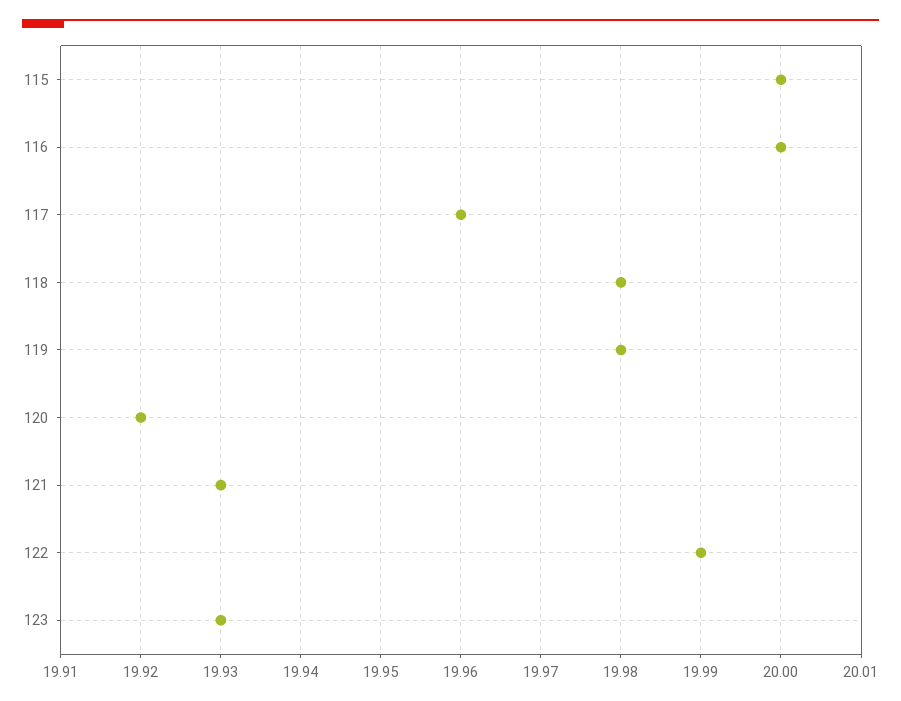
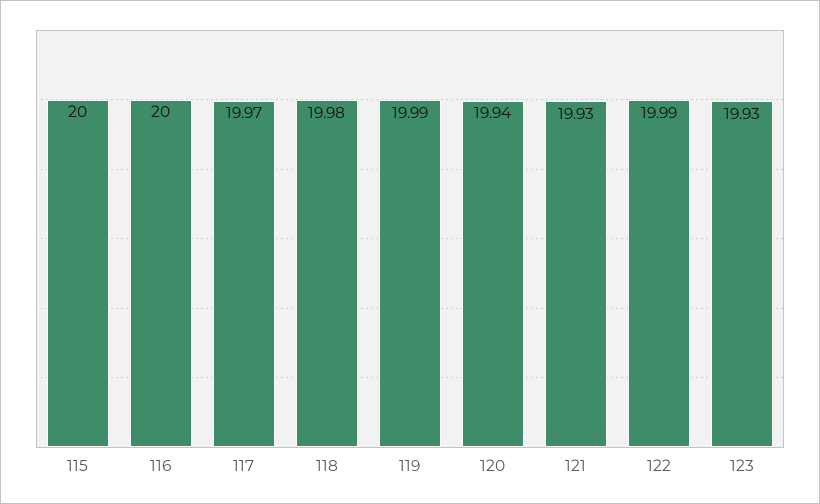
  {
    "115": 20,
    "116": 20,
-   "117": 19.96,
+   "117": 19.97,
    "118": 19.98,
-   "119": 19.98,
+   "119": 19.99,
-   "120": 19.92,
+   "120": 19.94,
    "121": 19.93,
    "122": 19.99,
    "123": 19.93
  }

